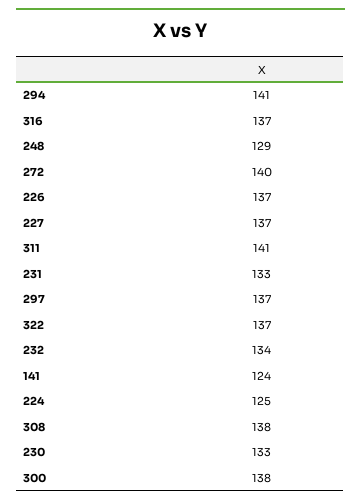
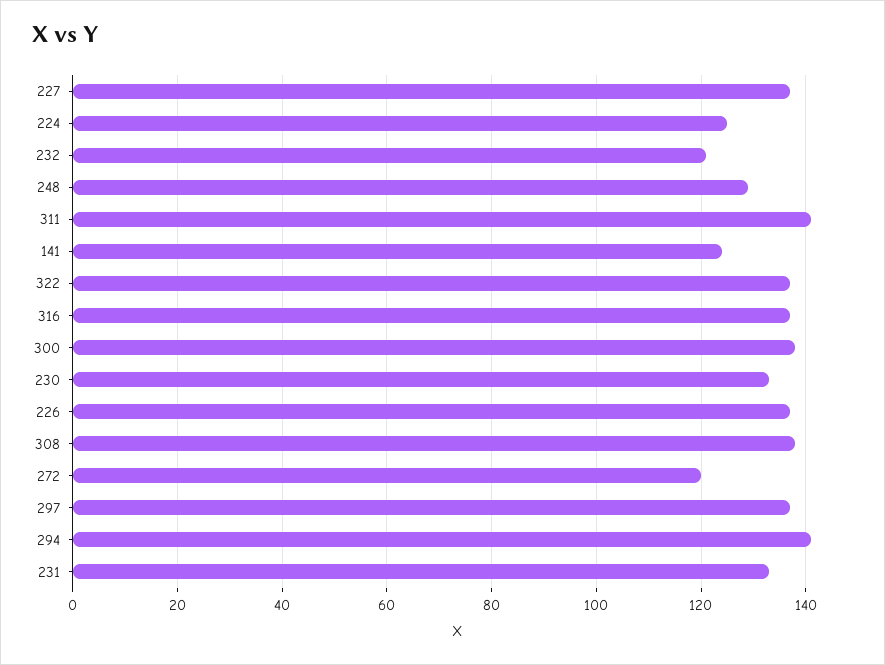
  {
    "294": 141,
    "316": 137,
    "248": 129,
-   "272": 140,
+   "272": 120,
    "226": 137,
    "227": 137,
    "311": 141,
    "231": 133,
    "297": 137,
    "322": 137,
-   "232": 134,
+   "232": 120,
    "141": 124,
    "224": 125,
    "308": 138,
    "230": 133,
    "300": 138
  }

